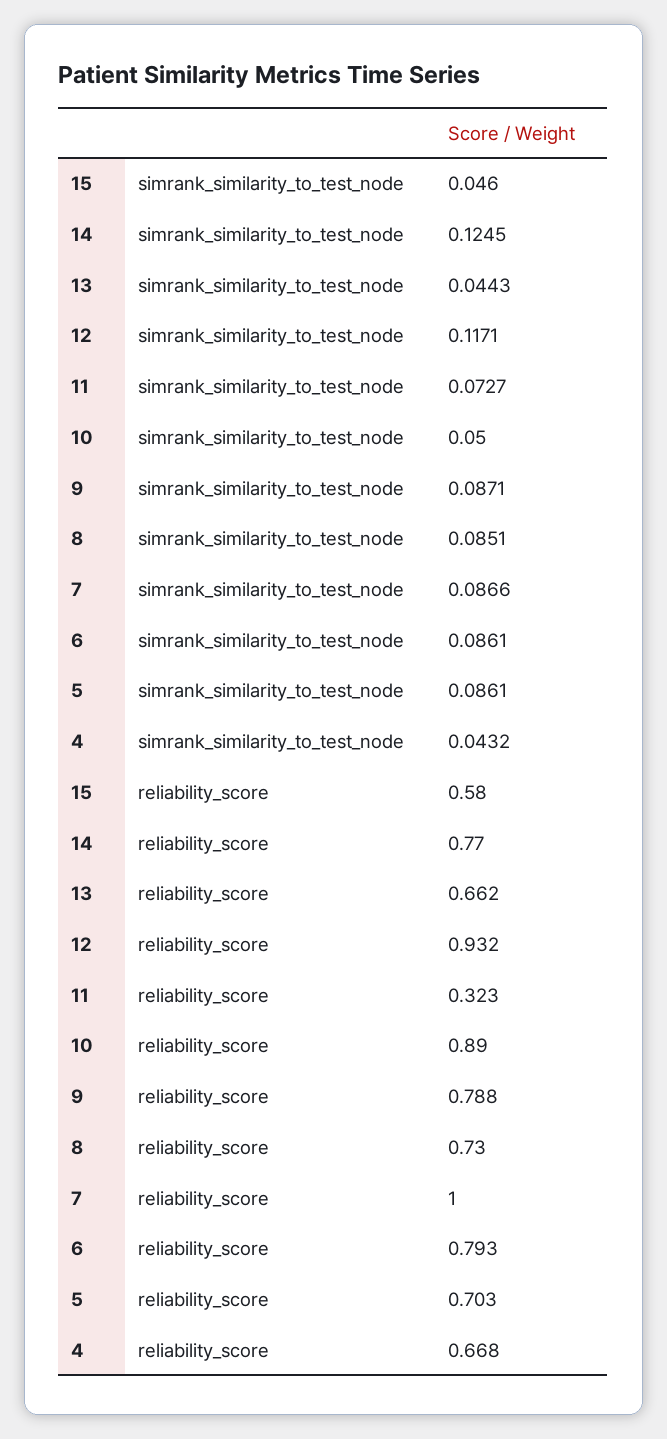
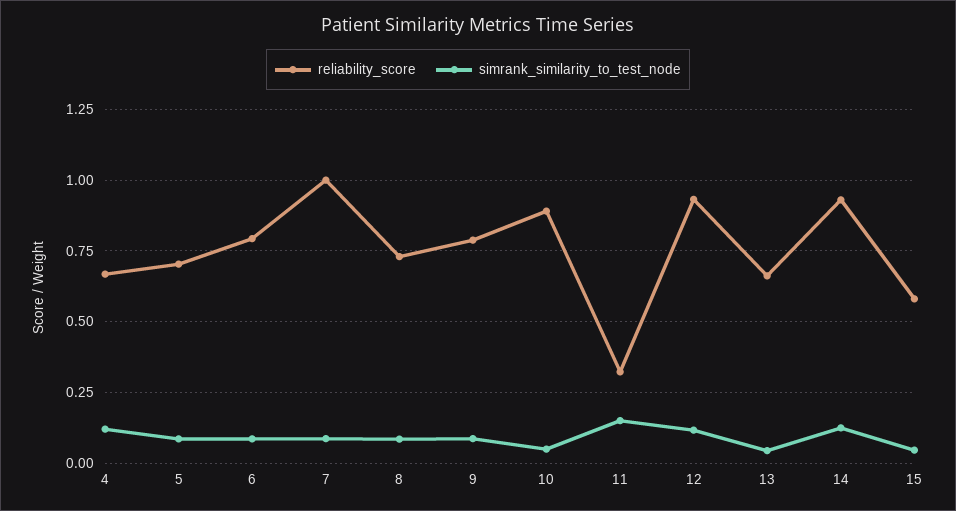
  {
    "simrank_similarity_to_test_node": {
      "15": 0.046,
      "14": 0.1245,
      "13": 0.0443,
      "12": 0.1171,
-     "11": 0.0727,
+     "11": 0.15,
      "10": 0.05,
      "9": 0.0871,
      "8": 0.0851,
      "7": 0.0866,
      "6": 0.0861,
      "5": 0.0861,
-     "4": 0.0432
+     "4": 0.125
    },
    "reliability_score": {
      "15": 0.58,
-     "14": 0.77,
+     "14": 0.925,
      "13": 0.662,
      "12": 0.932,
      "11": 0.323,
      "10": 0.89,
      "9": 0.788,
      "8": 0.73,
      "7": 1,
      "6": 0.793,
      "5": 0.703,
      "4": 0.668
    }
  }

